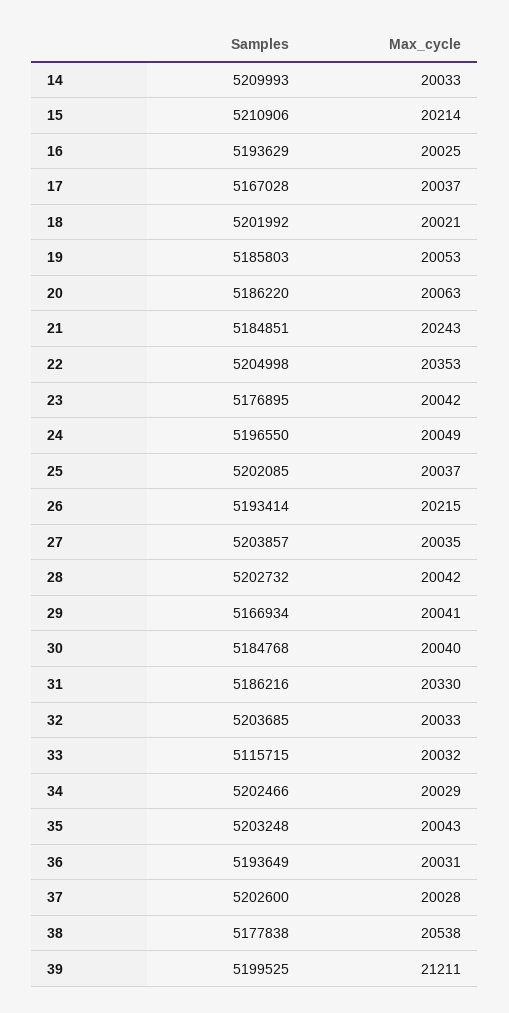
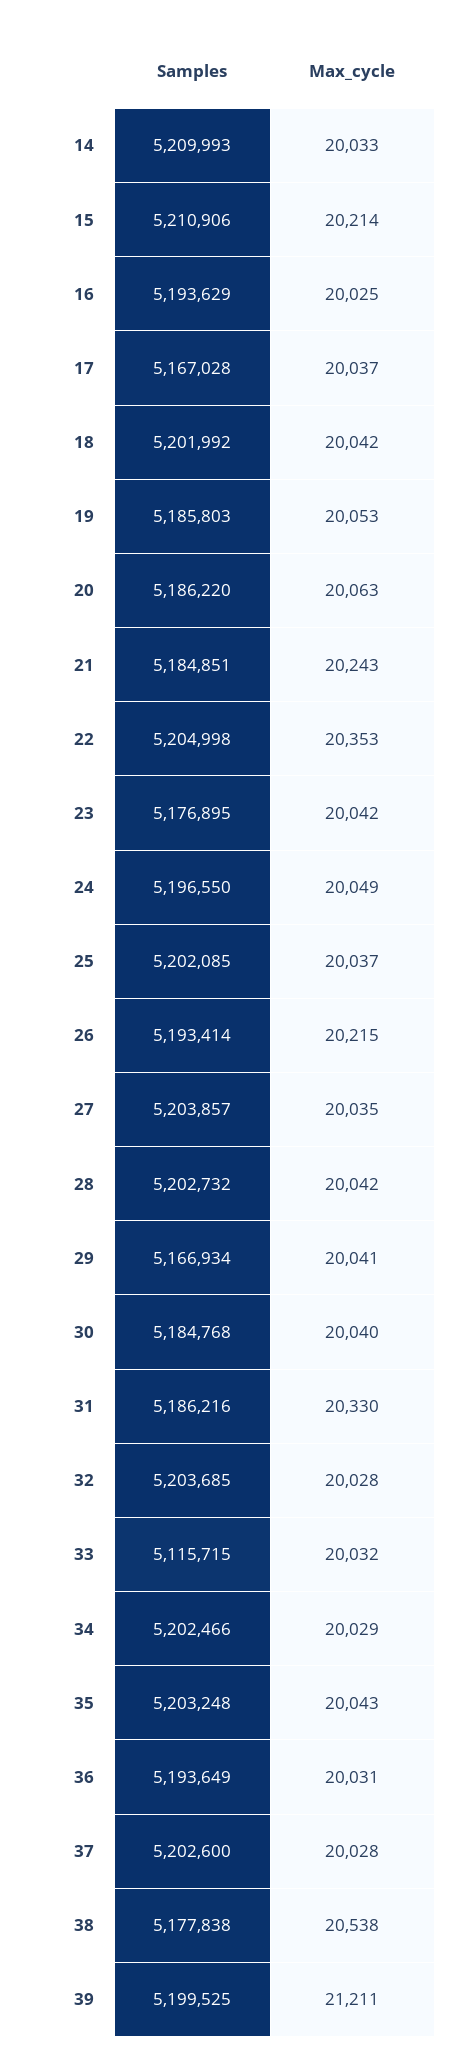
  {
    "Samples": {
      "14": 5209993,
      "15": 5210906,
      "16": 5193629,
      "17": 5167028,
      "18": 5201992,
      "19": 5185803,
      "20": 5186220,
      "21": 5184851,
      "22": 5204998,
      "23": 5176895,
      "24": 5196550,
      "25": 5202085,
      "26": 5193414,
      "27": 5203857,
      "28": 5202732,
      "29": 5166934,
      "30": 5184768,
      "31": 5186216,
      "32": 5203685,
      "33": 5115715,
      "34": 5202466,
      "35": 5203248,
      "36": 5193649,
      "37": 5202600,
      "38": 5177838,
      "39": 5199525
    },
    "Max_cycle": {
      "14": 20033,
      "15": 20214,
      "16": 20025,
      "17": 20037,
-     "18": 20021,
+     "18": 20042,
      "19": 20053,
      "20": 20063,
      "21": 20243,
      "22": 20353,
      "23": 20042,
      "24": 20049,
      "25": 20037,
      "26": 20215,
      "27": 20035,
      "28": 20042,
      "29": 20041,
      "30": 20040,
      "31": 20330,
-     "32": 20033,
+     "32": 20028,
      "33": 20032,
      "34": 20029,
      "35": 20043,
      "36": 20031,
      "37": 20028,
      "38": 20538,
      "39": 21211
    }
  }

